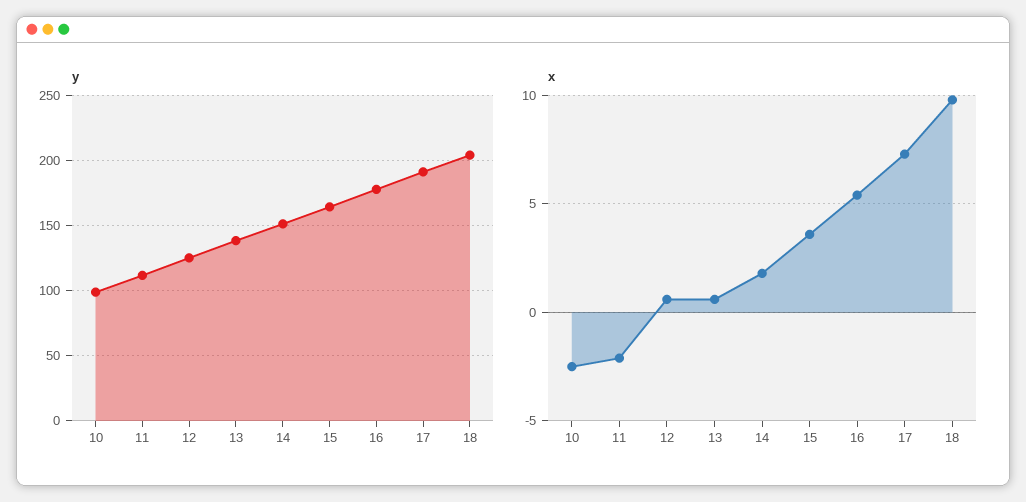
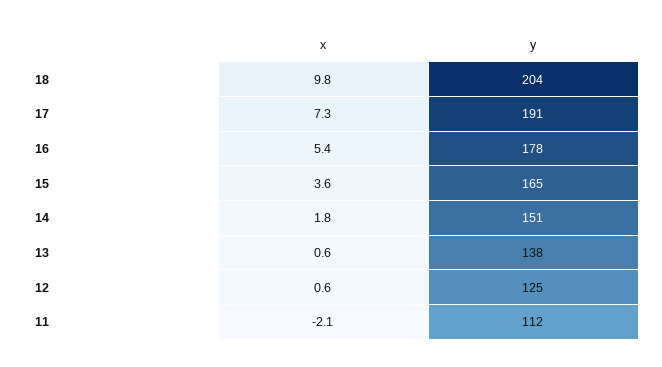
  {
    "y": {
-     "10": 100,
      "11": 112,
      "12": 125,
      "13": 138,
      "14": 151,
      "15": 165,
      "16": 178,
      "17": 191,
      "18": 204
    },
    "x": {
-     "10": -2.5,
      "11": -2.1,
      "12": 0.6,
      "13": 0.6,
      "14": 1.8,
      "15": 3.6,
      "16": 5.4,
      "17": 7.3,
      "18": 9.8
    }
  }

